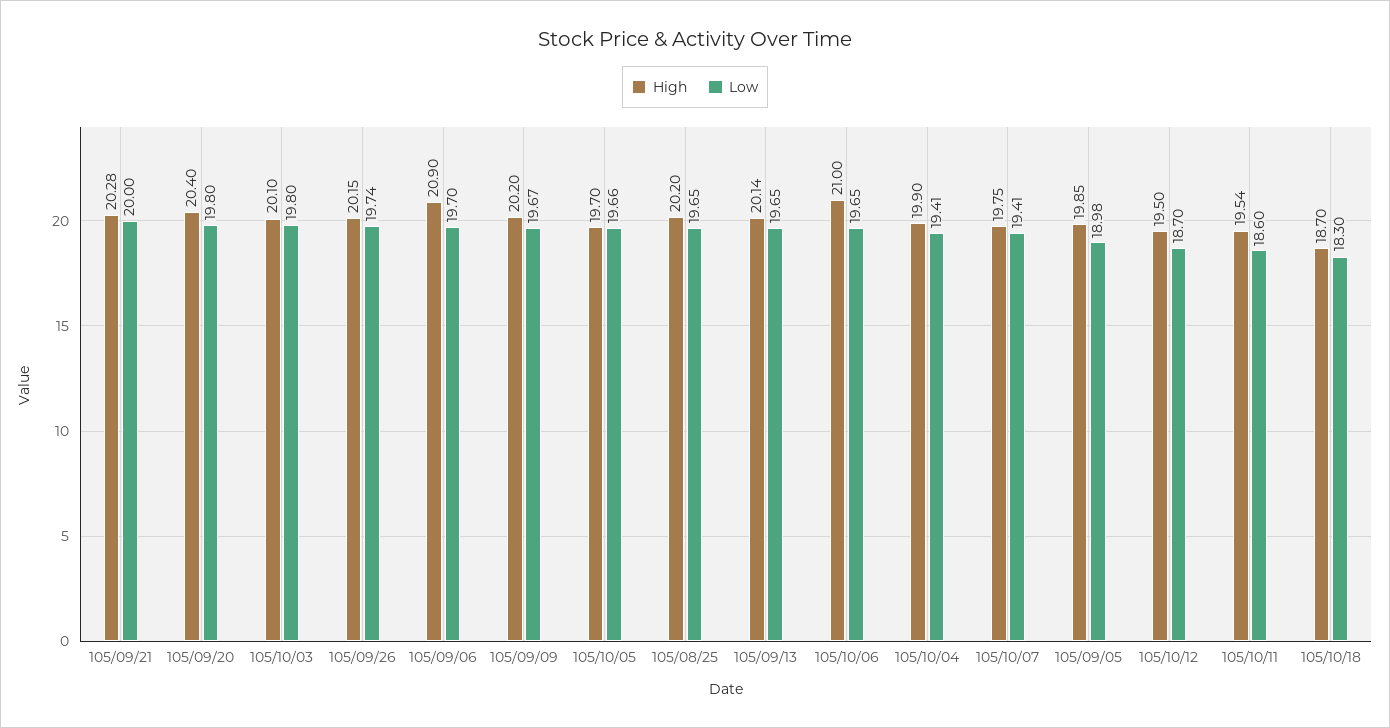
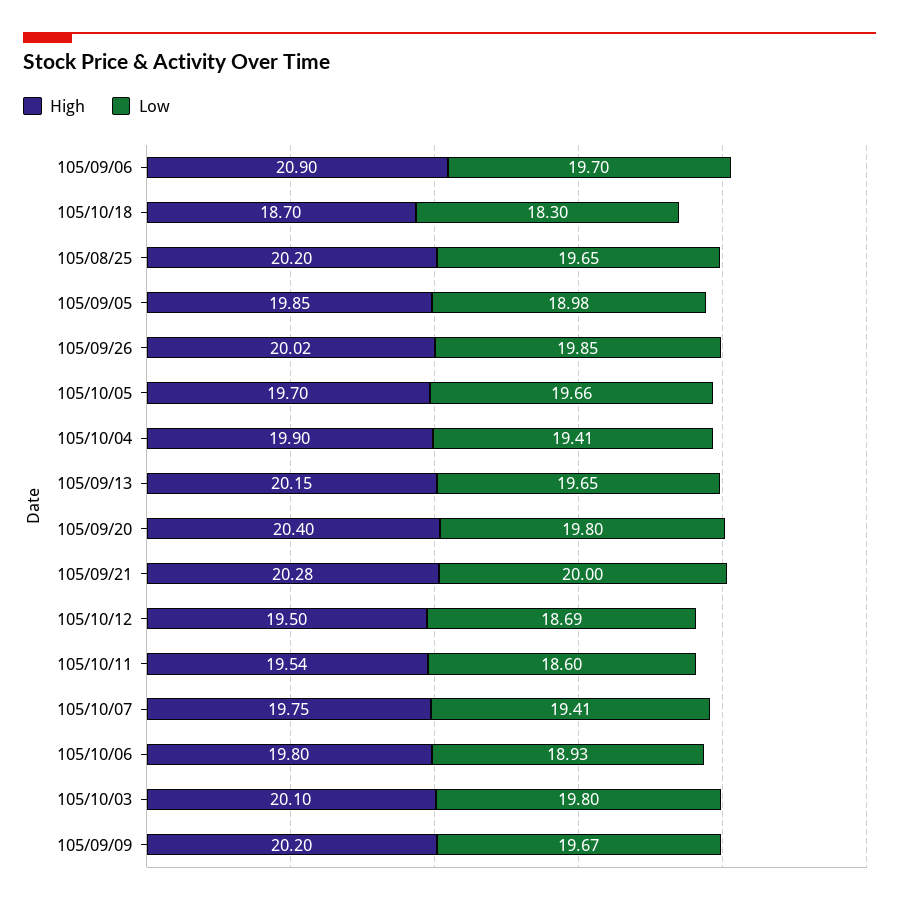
  {
    "High": {
      "105/09/21": 20.28,
      "105/09/20": 20.4,
      "105/10/03": 20.1,
-     "105/09/26": 20.15,
+     "105/09/26": 20.02,
      "105/09/06": 20.9,
      "105/09/09": 20.2,
      "105/10/05": 19.7,
      "105/08/25": 20.2,
-     "105/09/13": 20.14,
+     "105/09/13": 20.15,
-     "105/10/06": 21,
+     "105/10/06": 19.8,
      "105/10/04": 19.9,
      "105/10/07": 19.75,
      "105/09/05": 19.85,
      "105/10/12": 19.5,
      "105/10/11": 19.54,
      "105/10/18": 18.7
    },
    "Low": {
      "105/09/21": 20,
      "105/09/20": 19.8,
      "105/10/03": 19.8,
-     "105/09/26": 19.74,
+     "105/09/26": 19.85,
      "105/09/06": 19.7,
      "105/09/09": 19.67,
      "105/10/05": 19.66,
      "105/08/25": 19.65,
      "105/09/13": 19.65,
-     "105/10/06": 19.65,
+     "105/10/06": 18.93,
      "105/10/04": 19.41,
      "105/10/07": 19.41,
      "105/09/05": 18.98,
-     "105/10/12": 18.7,
+     "105/10/12": 18.69,
      "105/10/11": 18.6,
      "105/10/18": 18.3
    }
  }

